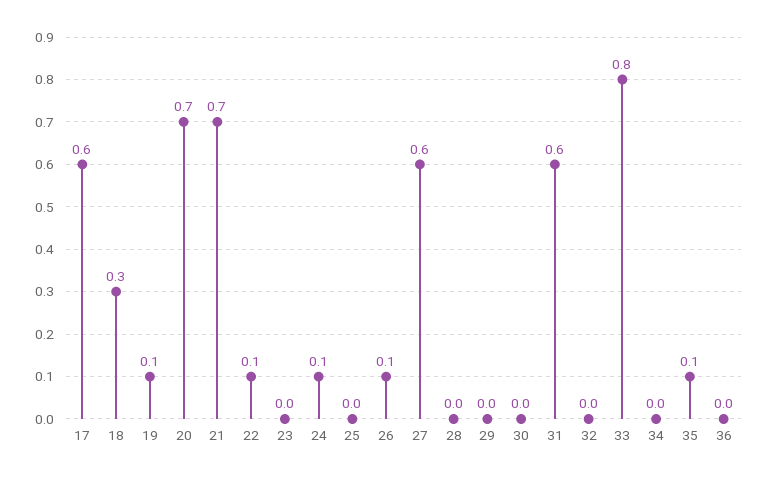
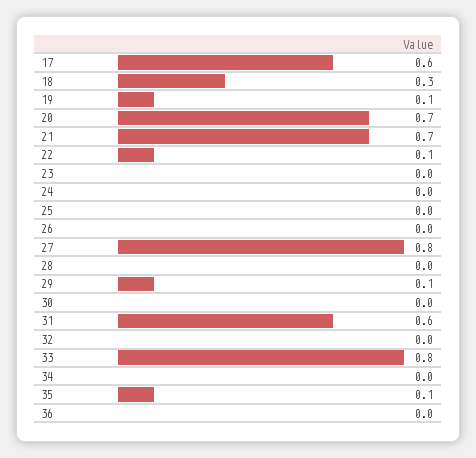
  {
    "17": 0.6,
    "18": 0.3,
    "19": 0.1,
    "20": 0.7,
    "21": 0.7,
    "22": 0.1,
    "23": 0,
-   "24": 0.1,
+   "24": 0,
    "25": 0,
-   "26": 0.1,
+   "26": 0,
-   "27": 0.6,
+   "27": 0.8,
    "28": 0,
-   "29": 0,
+   "29": 0.1,
    "30": 0,
    "31": 0.6,
    "32": 0,
    "33": 0.8,
    "34": 0,
    "35": 0.1,
    "36": 0
  }

